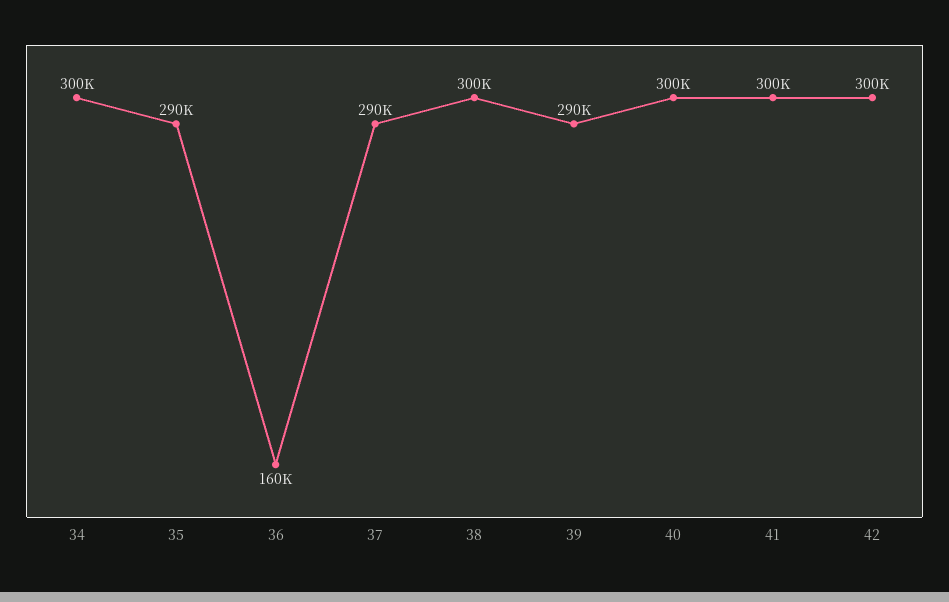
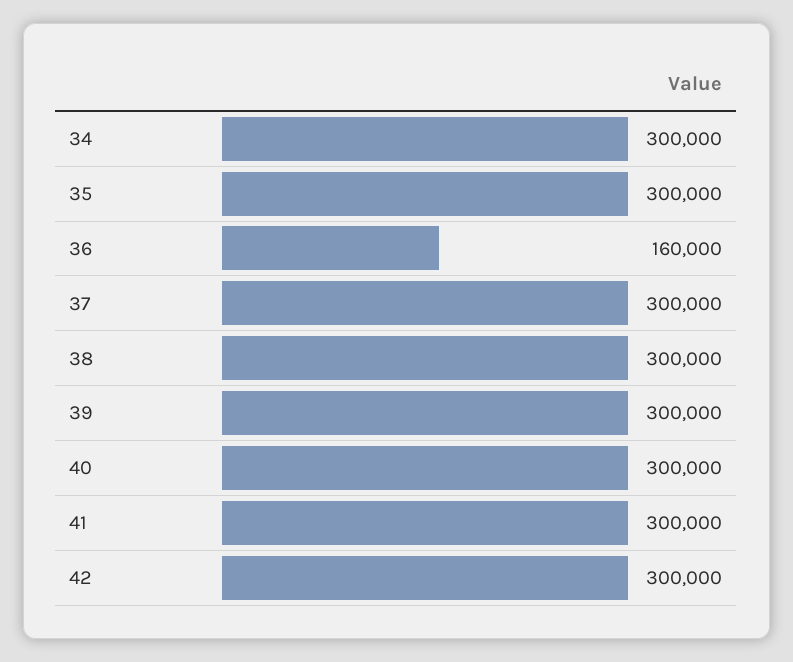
  {
    "34": 300000,
-   "35": 290000,
+   "35": 300000,
    "36": 160000,
-   "37": 290000,
+   "37": 300000,
    "38": 300000,
-   "39": 290000,
+   "39": 300000,
    "40": 300000,
    "41": 300000,
    "42": 300000
  }

